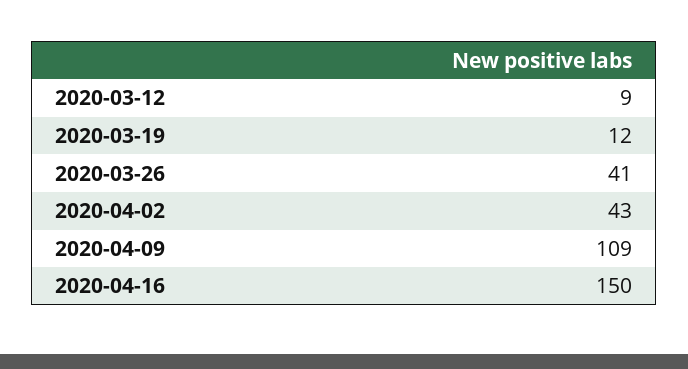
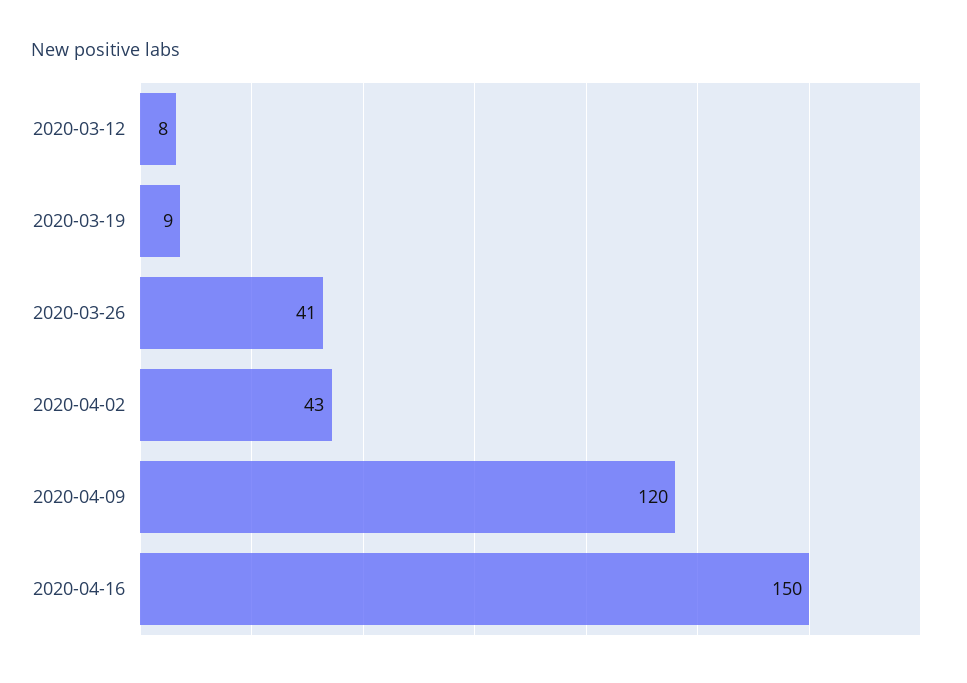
  {
-   "2020-03-12": 9,
+   "2020-03-12": 8,
-   "2020-03-19": 12,
+   "2020-03-19": 9,
    "2020-03-26": 41,
    "2020-04-02": 43,
-   "2020-04-09": 109,
+   "2020-04-09": 120,
    "2020-04-16": 150
  }

